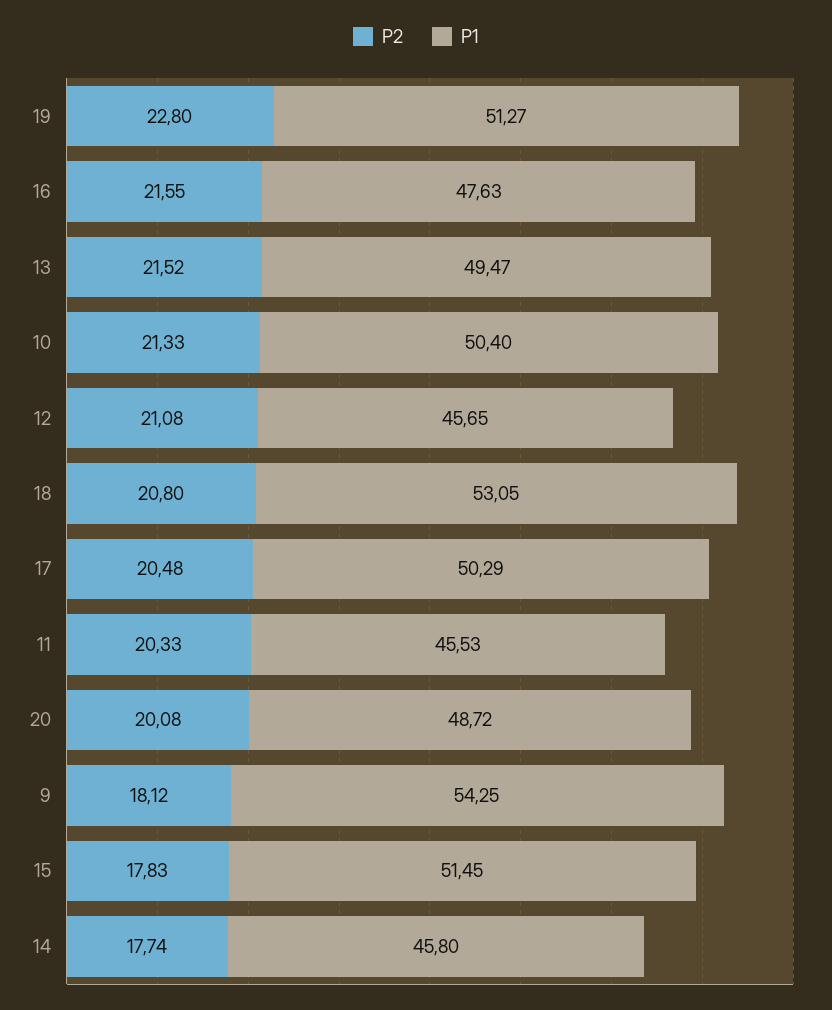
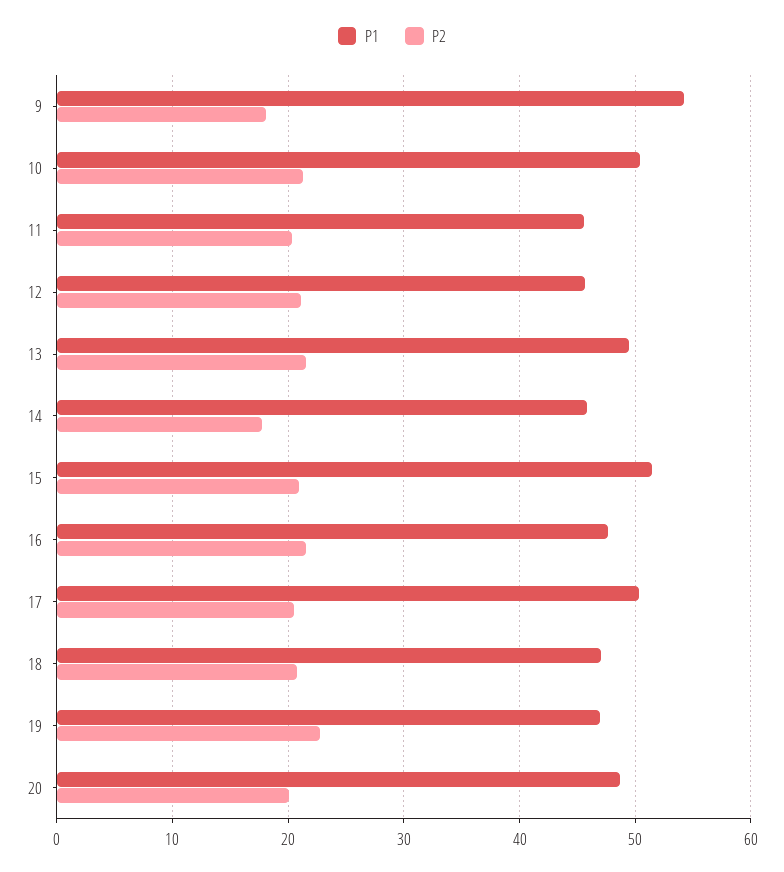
  {
    "P2": {
      "19": 22.8,
      "16": 21.55,
      "13": 21.52,
      "10": 21.33,
      "12": 21.08,
      "18": 20.8,
      "17": 20.48,
      "11": 20.33,
      "20": 20.08,
      "9": 18.12,
-     "15": 17.83,
+     "15": 21,
      "14": 17.74
    },
    "P1": {
-     "19": 51.27,
+     "19": 47,
      "16": 47.63,
      "13": 49.47,
      "10": 50.4,
      "12": 45.65,
-     "18": 53.05,
+     "18": 47,
      "17": 50.29,
      "11": 45.53,
      "20": 48.72,
      "9": 54.25,
      "15": 51.45,
      "14": 45.8
    }
  }

